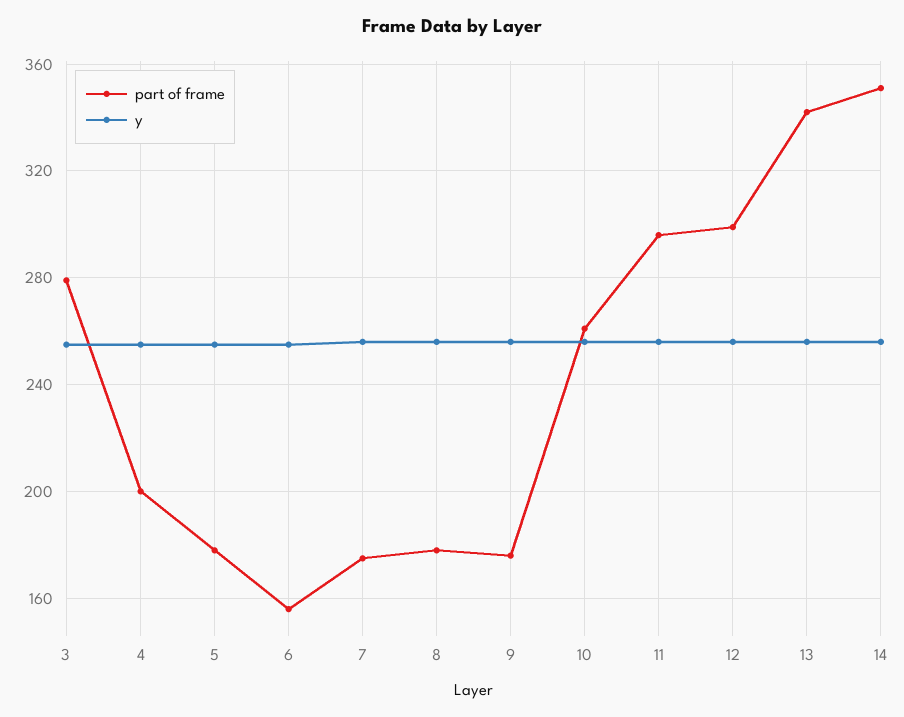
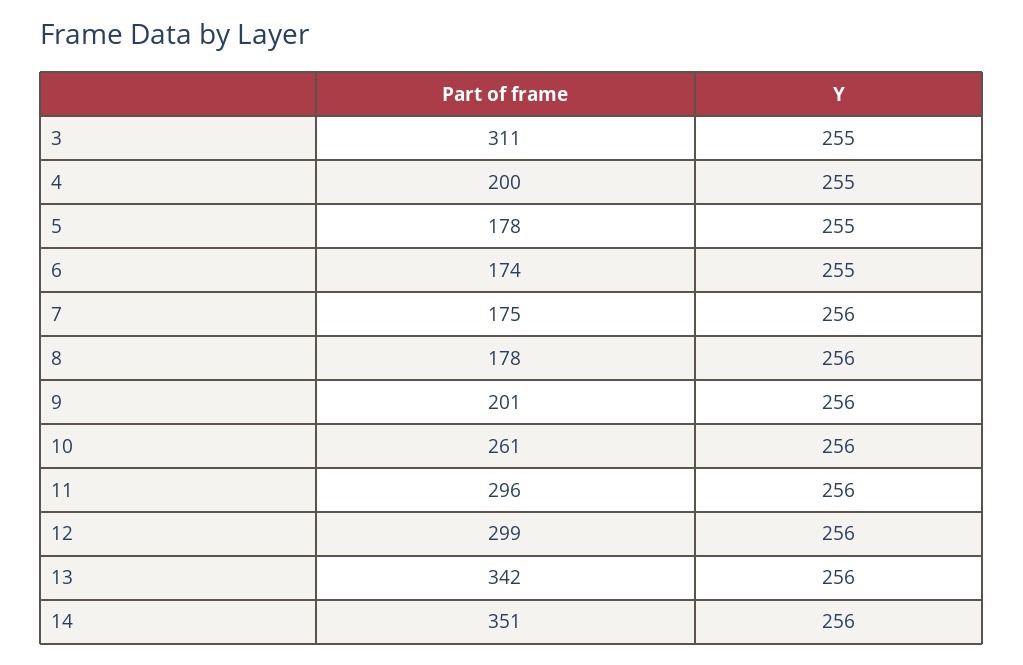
  {
    "part of frame": {
-     "3": 280,
+     "3": 311,
      "4": 200,
      "5": 178,
-     "6": 155,
+     "6": 174,
      "7": 175,
      "8": 178,
-     "9": 175,
+     "9": 201,
      "10": 261,
      "11": 296,
      "12": 299,
      "13": 342,
      "14": 351
    },
    "y": {
      "3": 255,
      "4": 255,
      "5": 255,
      "6": 255,
      "7": 256,
      "8": 256,
      "9": 256,
      "10": 256,
      "11": 256,
      "12": 256,
      "13": 256,
      "14": 256
    }
  }

